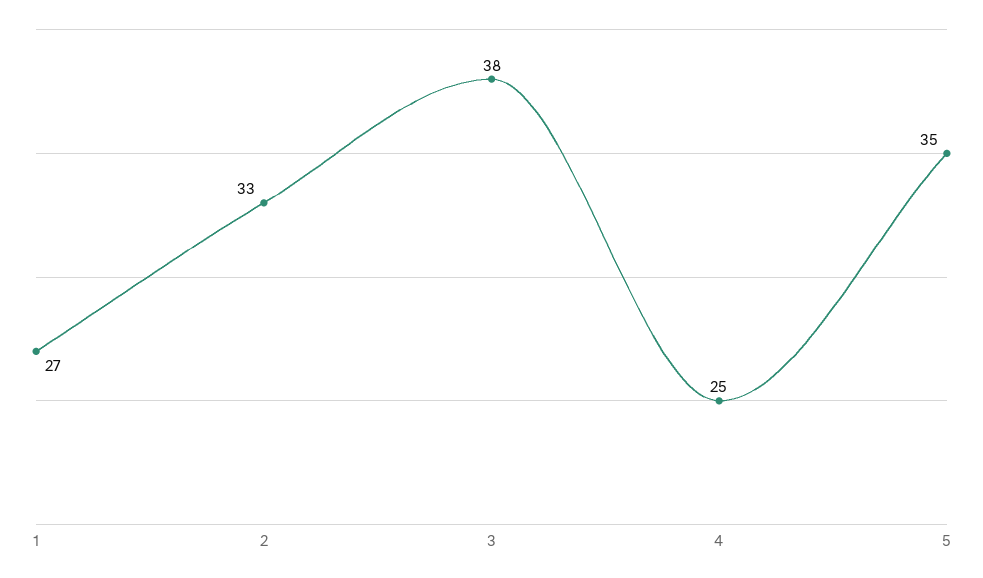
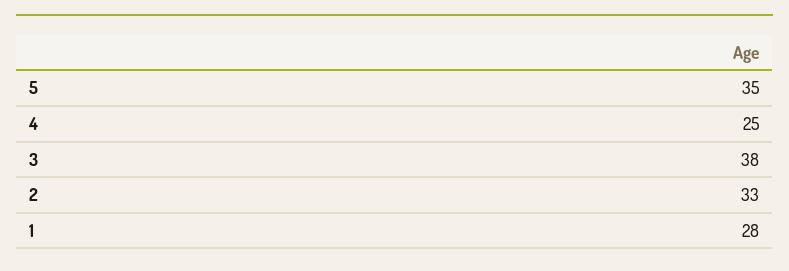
  {
-   "1": 27,
+   "1": 28,
    "2": 33,
    "3": 38,
    "4": 25,
    "5": 35
  }

